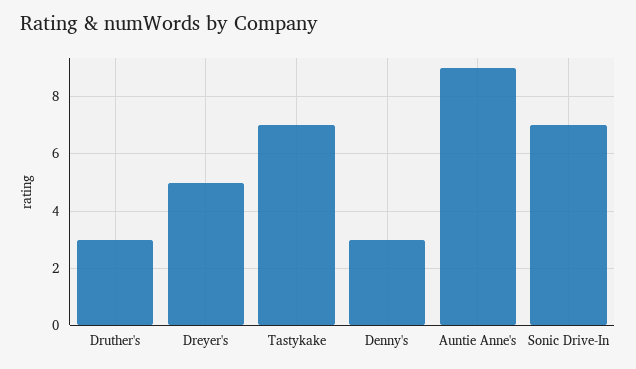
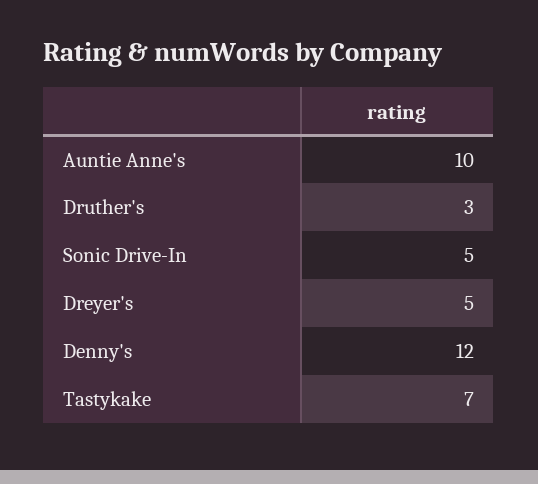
  {
    "Druther's": 3,
    "Dreyer's": 5,
    "Tastykake": 7,
-   "Denny's": 3,
+   "Denny's": 12,
-   "Auntie Anne's": 9,
+   "Auntie Anne's": 10,
-   "Sonic Drive-In": 7
+   "Sonic Drive-In": 5
  }

